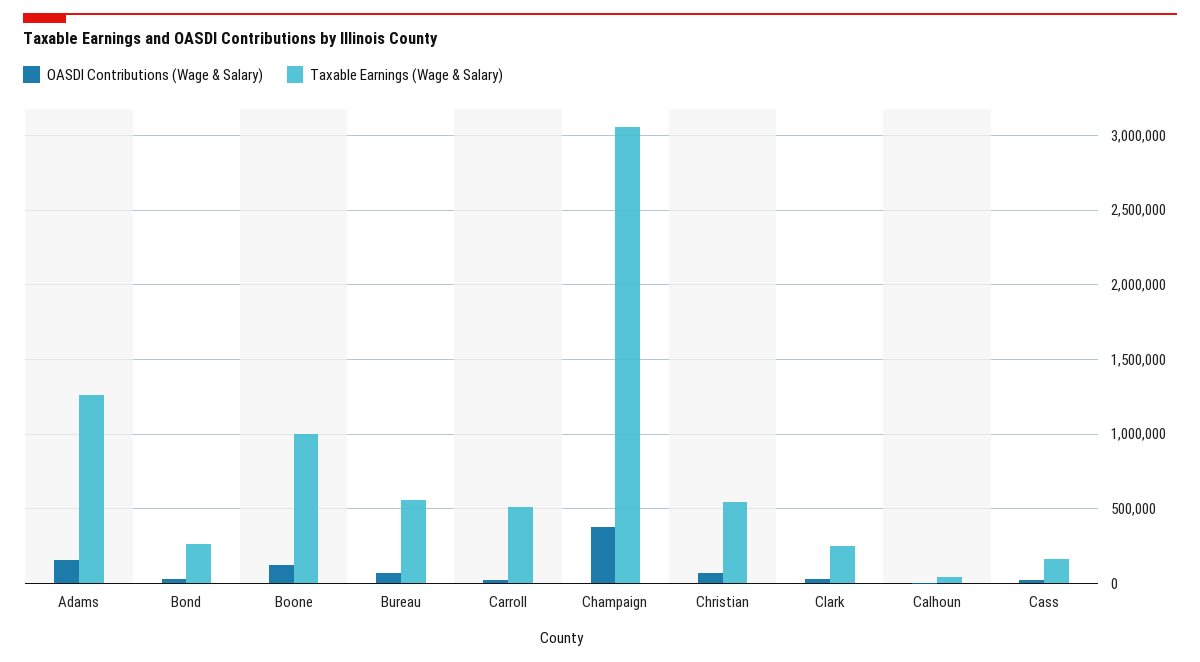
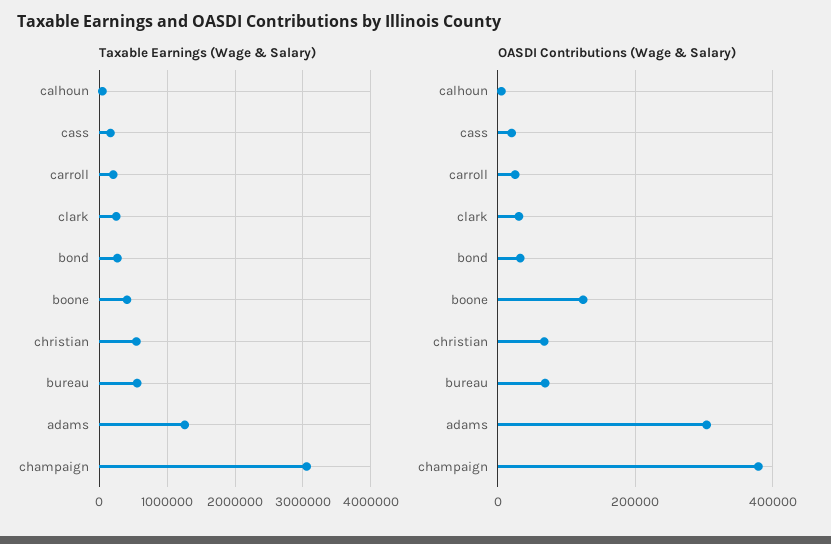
  {
    "OASDI Contributions (Wage & Salary)": {
-     "Adams": 150000,
+     "Adams": 300000,
      "Bond": 40000,
      "Boone": 120000,
      "Bureau": 60000,
      "Carroll": 20000,
      "Champaign": 380000,
      "Christian": 60000,
      "Clark": 40000,
      "Calhoun": 0,
      "Cass": 20000
    },
    "Taxable Earnings (Wage & Salary)": {
      "Adams": 1250000,
      "Bond": 250000,
-     "Boone": 1000000,
+     "Boone": 400000,
      "Bureau": 550000,
-     "Carroll": 500000,
+     "Carroll": 200000,
      "Champaign": 3050000,
      "Christian": 550000,
      "Clark": 250000,
      "Calhoun": 50000,
      "Cass": 150000
    }
  }

